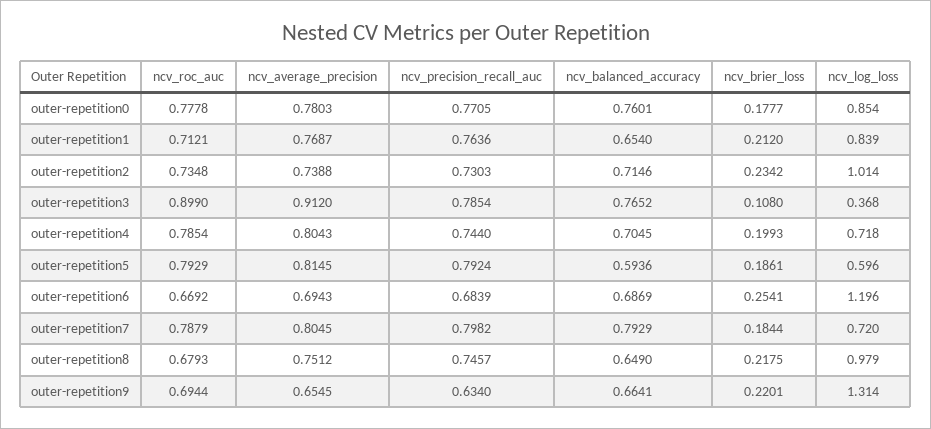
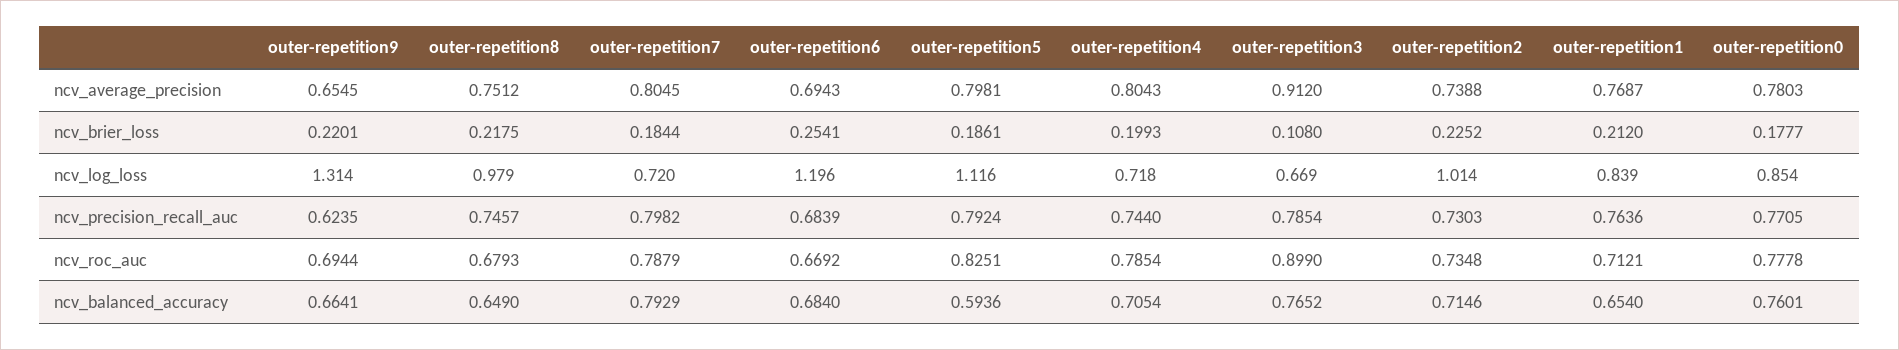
  {
    "ncv_roc_auc": {
      "outer-repetition0": 0.7778,
      "outer-repetition1": 0.7121,
      "outer-repetition2": 0.7348,
      "outer-repetition3": 0.899,
      "outer-repetition4": 0.7854,
-     "outer-repetition5": 0.7929,
+     "outer-repetition5": 0.8251,
      "outer-repetition6": 0.6692,
      "outer-repetition7": 0.7879,
      "outer-repetition8": 0.6793,
      "outer-repetition9": 0.6944
    },
    "ncv_average_precision": {
      "outer-repetition0": 0.7803,
      "outer-repetition1": 0.7687,
      "outer-repetition2": 0.7388,
      "outer-repetition3": 0.912,
      "outer-repetition4": 0.8043,
-     "outer-repetition5": 0.8145,
+     "outer-repetition5": 0.7981,
      "outer-repetition6": 0.6943,
      "outer-repetition7": 0.8045,
      "outer-repetition8": 0.7512,
      "outer-repetition9": 0.6545
    },
    "ncv_precision_recall_auc": {
      "outer-repetition0": 0.7705,
      "outer-repetition1": 0.7636,
      "outer-repetition2": 0.7303,
      "outer-repetition3": 0.7854,
      "outer-repetition4": 0.744,
      "outer-repetition5": 0.7924,
      "outer-repetition6": 0.6839,
      "outer-repetition7": 0.7982,
      "outer-repetition8": 0.7457,
-     "outer-repetition9": 0.634
+     "outer-repetition9": 0.6235
    },
    "ncv_balanced_accuracy": {
      "outer-repetition0": 0.7601,
      "outer-repetition1": 0.654,
      "outer-repetition2": 0.7146,
      "outer-repetition3": 0.7652,
-     "outer-repetition4": 0.7045,
+     "outer-repetition4": 0.7054,
      "outer-repetition5": 0.5936,
-     "outer-repetition6": 0.6869,
+     "outer-repetition6": 0.684,
      "outer-repetition7": 0.7929,
      "outer-repetition8": 0.649,
      "outer-repetition9": 0.6641
    },
    "ncv_brier_loss": {
      "outer-repetition0": 0.1777,
      "outer-repetition1": 0.212,
-     "outer-repetition2": 0.2342,
+     "outer-repetition2": 0.2252,
      "outer-repetition3": 0.108,
      "outer-repetition4": 0.1993,
      "outer-repetition5": 0.1861,
      "outer-repetition6": 0.2541,
      "outer-repetition7": 0.1844,
      "outer-repetition8": 0.2175,
      "outer-repetition9": 0.2201
    },
    "ncv_log_loss": {
      "outer-repetition0": 0.854,
      "outer-repetition1": 0.839,
      "outer-repetition2": 1.014,
-     "outer-repetition3": 0.368,
+     "outer-repetition3": 0.669,
      "outer-repetition4": 0.718,
-     "outer-repetition5": 0.596,
+     "outer-repetition5": 1.116,
      "outer-repetition6": 1.196,
      "outer-repetition7": 0.72,
      "outer-repetition8": 0.979,
      "outer-repetition9": 1.314
    }
  }

